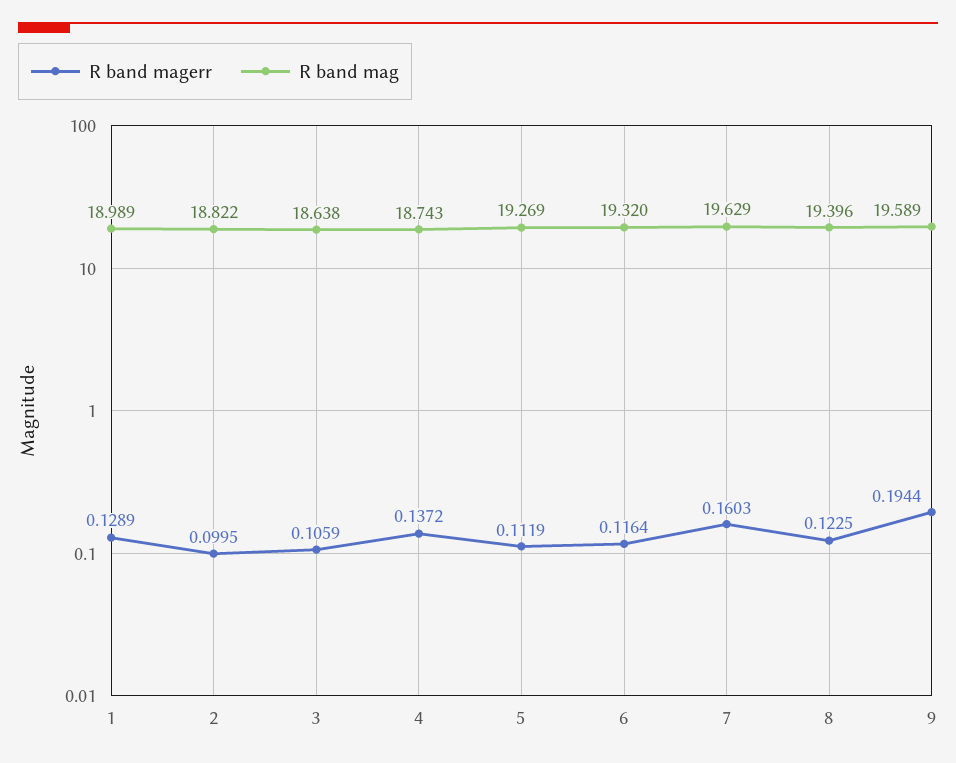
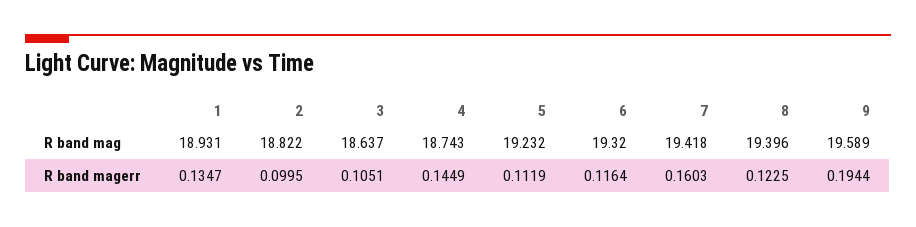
  {
    "R band magerr": {
-     "1": 0.1289,
+     "1": 0.1347,
      "2": 0.0995,
-     "3": 0.1059,
+     "3": 0.1051,
-     "4": 0.1372,
+     "4": 0.1449,
      "5": 0.1119,
      "6": 0.1164,
      "7": 0.1603,
      "8": 0.1225,
      "9": 0.1944
    },
    "R band mag": {
-     "1": 18.989,
+     "1": 18.931,
      "2": 18.822,
-     "3": 18.638,
+     "3": 18.637,
      "4": 18.743,
-     "5": 19.269,
+     "5": 19.232,
      "6": 19.32,
-     "7": 19.629,
+     "7": 19.418,
      "8": 19.396,
      "9": 19.589
    }
  }

